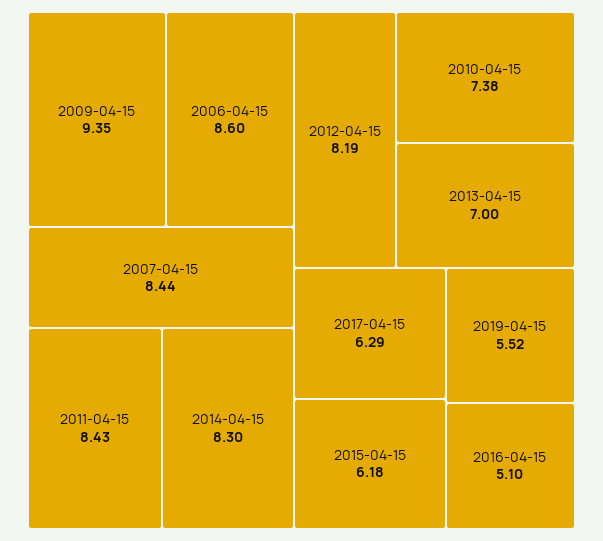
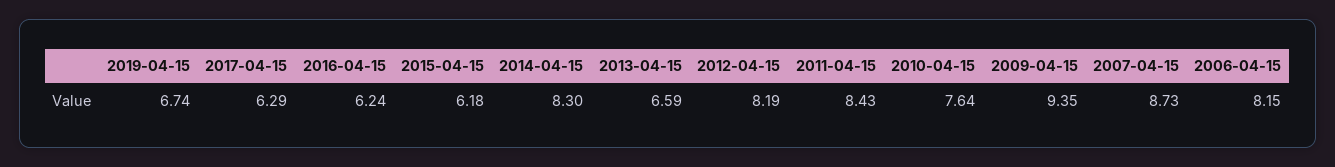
  {
    "2009-04-15": 9.35,
-   "2006-04-15": 8.6,
+   "2006-04-15": 8.15,
-   "2007-04-15": 8.44,
+   "2007-04-15": 8.73,
    "2011-04-15": 8.43,
    "2014-04-15": 8.3,
    "2012-04-15": 8.19,
-   "2010-04-15": 7.38,
+   "2010-04-15": 7.64,
-   "2013-04-15": 7,
+   "2013-04-15": 6.59,
    "2017-04-15": 6.29,
    "2015-04-15": 6.18,
-   "2019-04-15": 5.52,
+   "2019-04-15": 6.74,
-   "2016-04-15": 5.1
+   "2016-04-15": 6.24
  }

